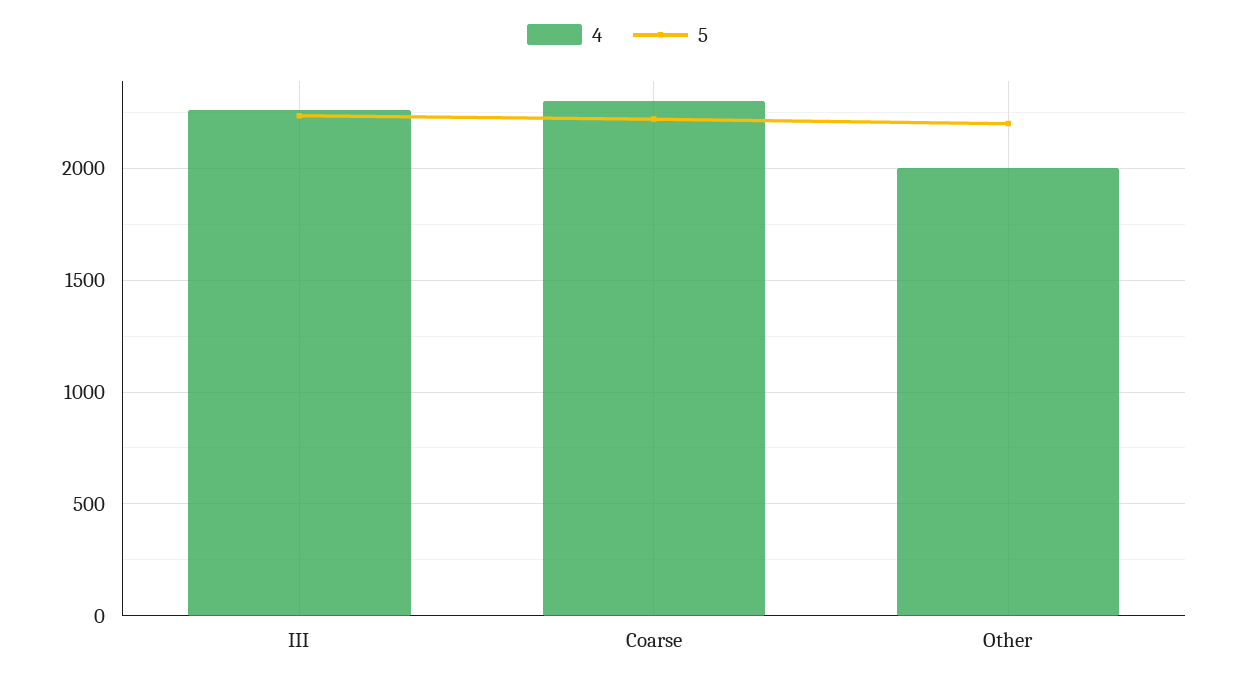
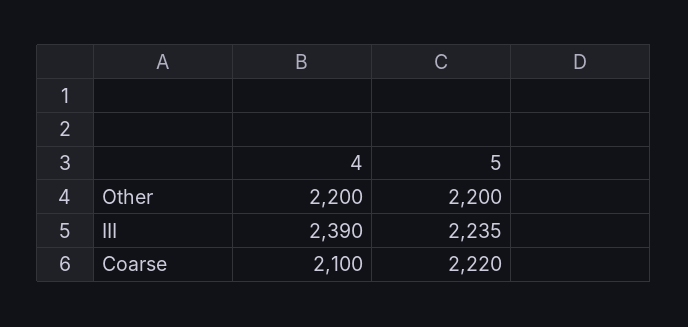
  {
    "4": {
-     "III": 2250,
+     "III": 2390,
-     "Coarse": 2300,
+     "Coarse": 2100,
-     "Other": 2000
+     "Other": 2200
    },
    "5": {
      "III": 2235,
      "Coarse": 2220,
      "Other": 2200
    }
  }

